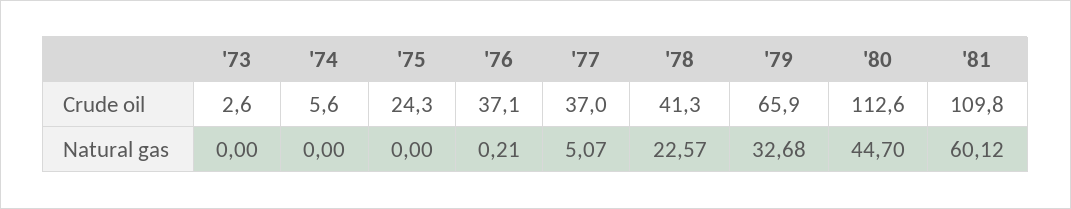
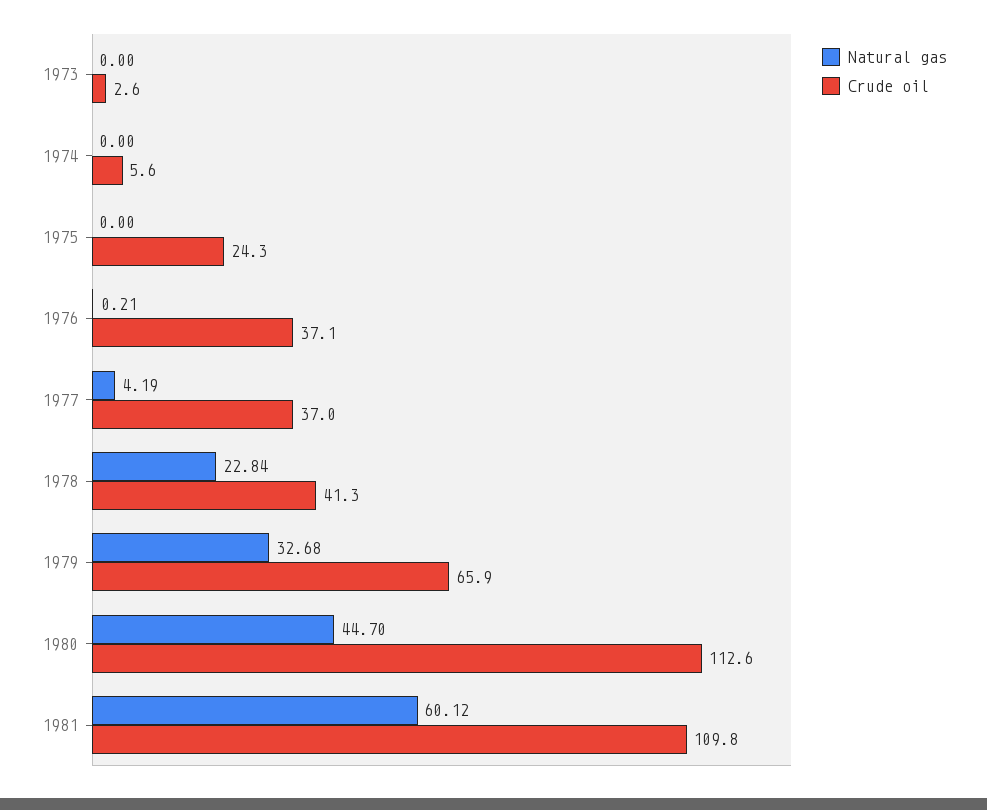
  {
    "Crude oil": {
      "'73": 2.6,
      "'74": 5.6,
      "'75": 24.3,
      "'76": 37.1,
      "'77": 37,
      "'78": 41.3,
      "'79": 65.9,
      "'80": 112.6,
      "'81": 109.8
    },
    "Natural gas": {
      "'73": 0,
      "'74": 0,
      "'75": 0,
      "'76": 0.21,
-     "'77": 5.07,
+     "'77": 4.19,
-     "'78": 22.57,
+     "'78": 22.84,
      "'79": 32.68,
      "'80": 44.7,
      "'81": 60.12
    }
  }

